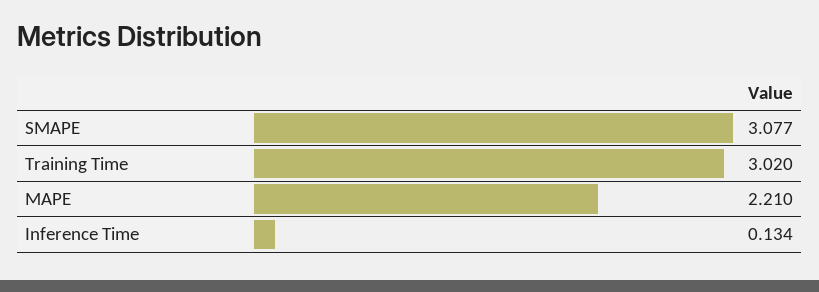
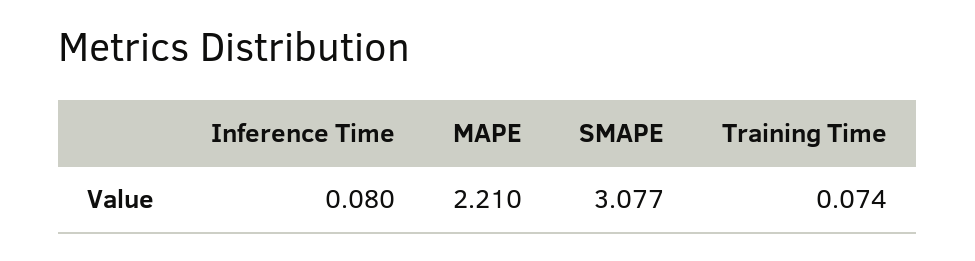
  {
    "SMAPE": 3.077,
-   "Training Time": 3.02,
+   "Training Time": 0.074,
    "MAPE": 2.21,
-   "Inference Time": 0.134
+   "Inference Time": 0.08
  }

